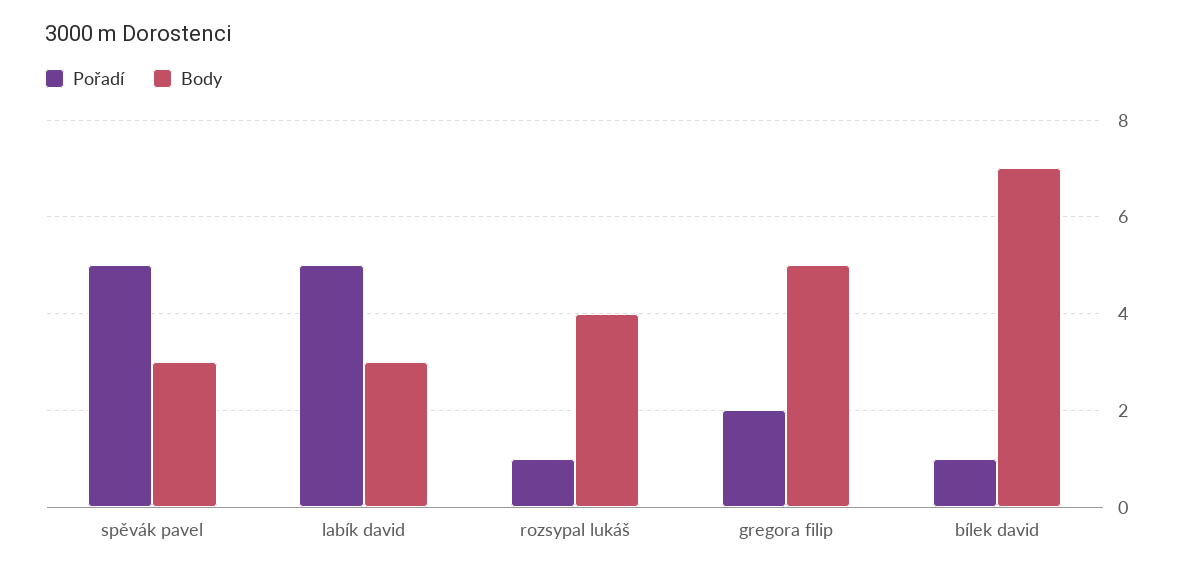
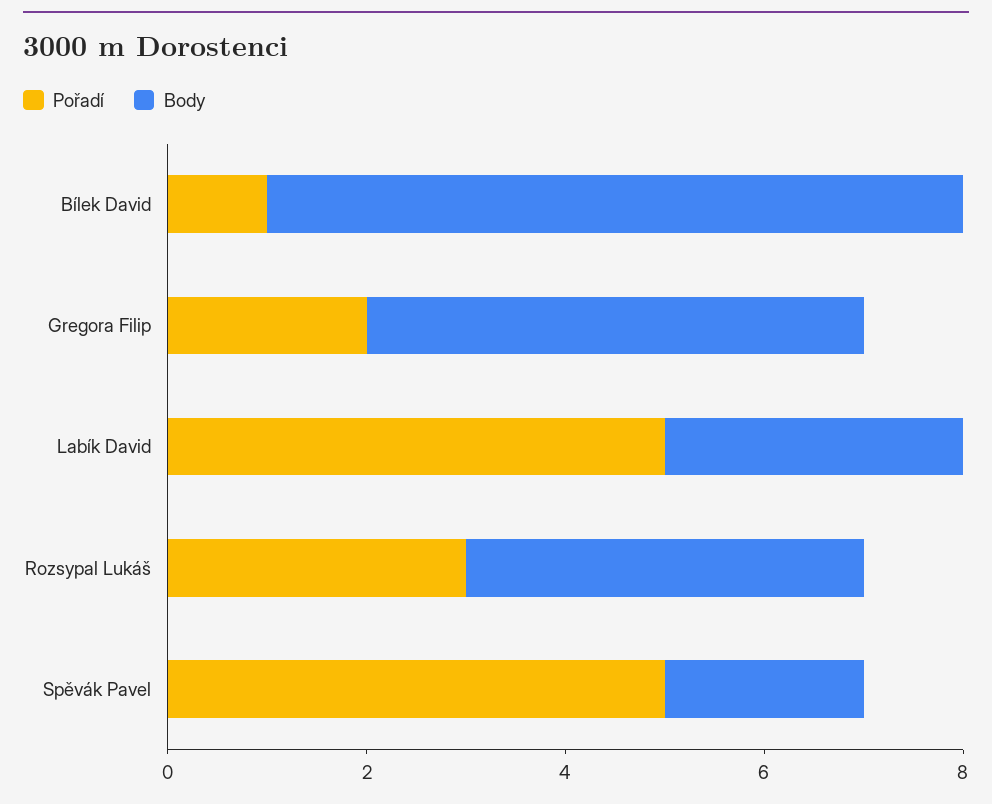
  {
    "Pořadí": {
      "spěvák pavel": 5,
      "labík david": 5,
-     "rozsypal lukáš": 1,
+     "rozsypal lukáš": 3,
      "gregora filip": 2,
      "bílek david": 1
    },
    "Body": {
-     "spěvák pavel": 3,
+     "spěvák pavel": 2,
      "labík david": 3,
      "rozsypal lukáš": 4,
      "gregora filip": 5,
      "bílek david": 7
    }
  }

